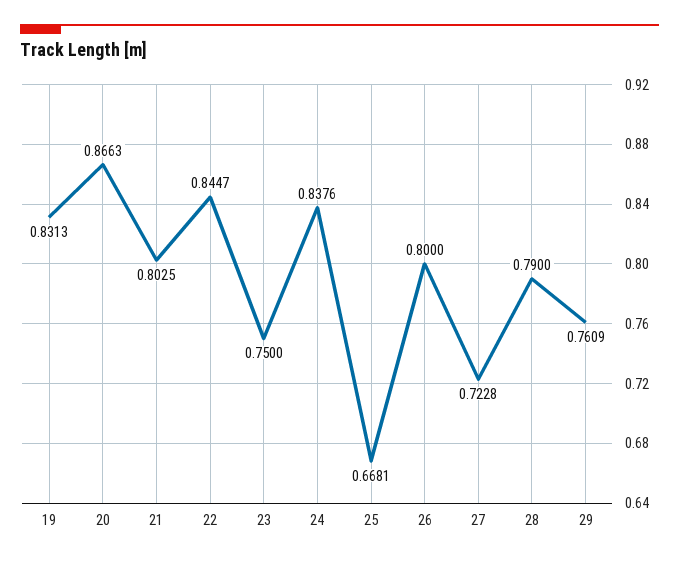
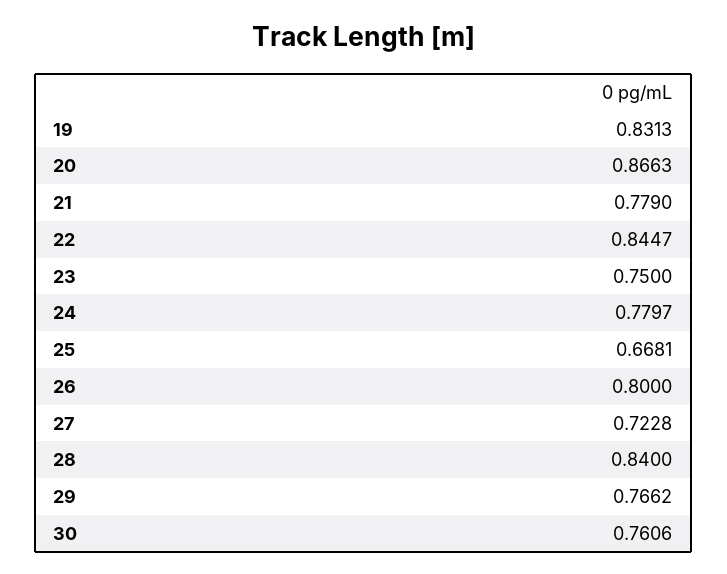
  {
    "19": 0.8313,
    "20": 0.8663,
-   "21": 0.8025,
+   "21": 0.779,
    "22": 0.8447,
    "23": 0.75,
-   "24": 0.8376,
+   "24": 0.7797,
    "25": 0.6681,
    "26": 0.8,
    "27": 0.7228,
-   "28": 0.79,
+   "28": 0.84,
-   "29": 0.7609
+   "29": 0.7662,
+   "30": 0.7606
  }

